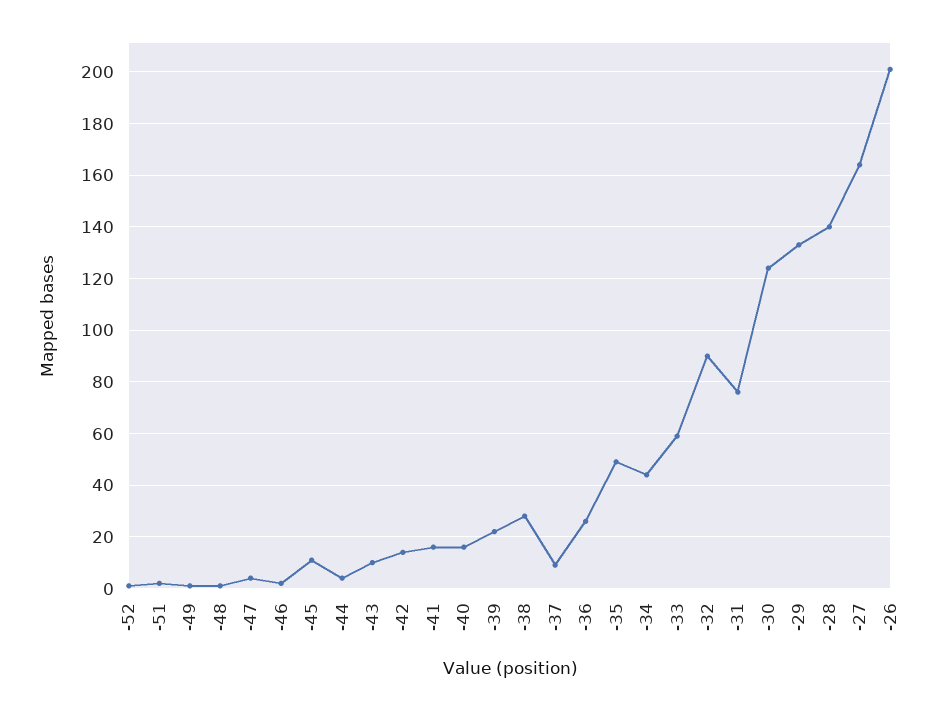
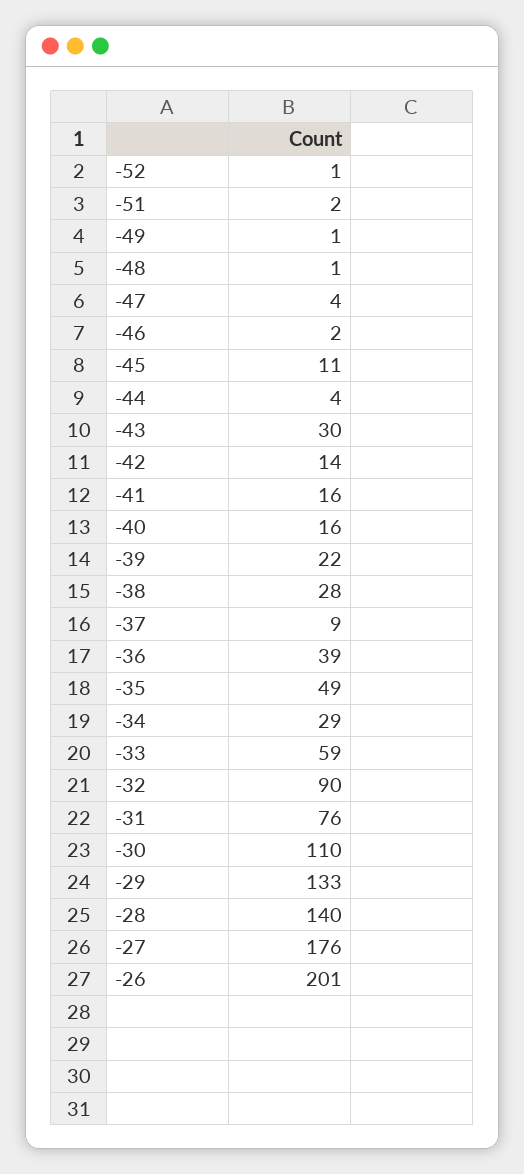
  {
    "-52": 1,
    "-51": 2,
    "-49": 1,
    "-48": 1,
    "-47": 4,
    "-46": 2,
    "-45": 11,
    "-44": 4,
-   "-43": 10,
+   "-43": 30,
    "-42": 14,
    "-41": 16,
    "-40": 16,
    "-39": 22,
    "-38": 28,
    "-37": 9,
-   "-36": 25,
+   "-36": 39,
    "-35": 49,
-   "-34": 45,
+   "-34": 29,
    "-33": 59,
    "-32": 90,
    "-31": 76,
-   "-30": 125,
+   "-30": 110,
    "-29": 133,
    "-28": 140,
-   "-27": 165,
+   "-27": 176,
    "-26": 201
  }

